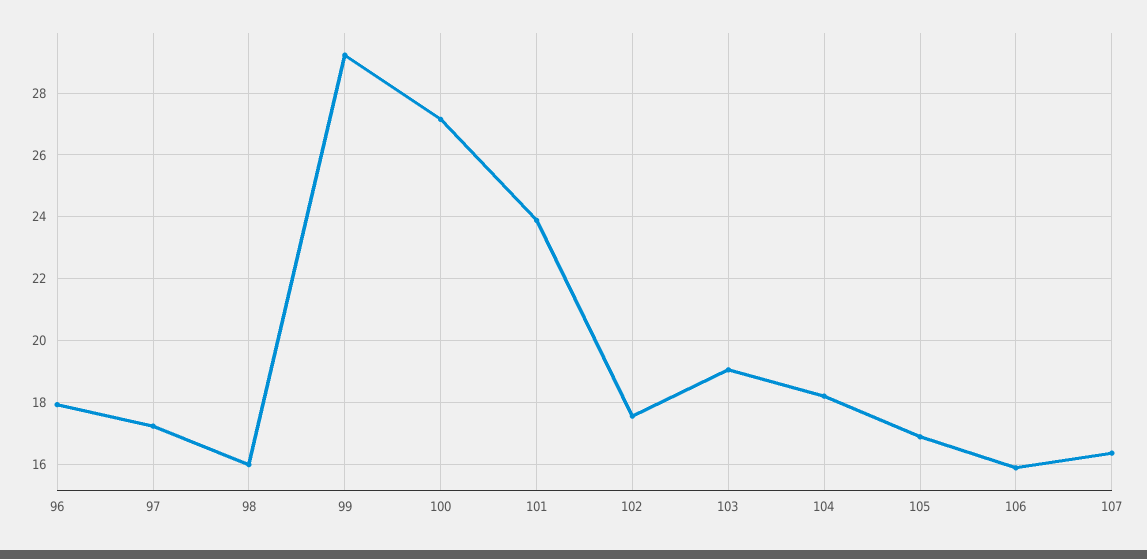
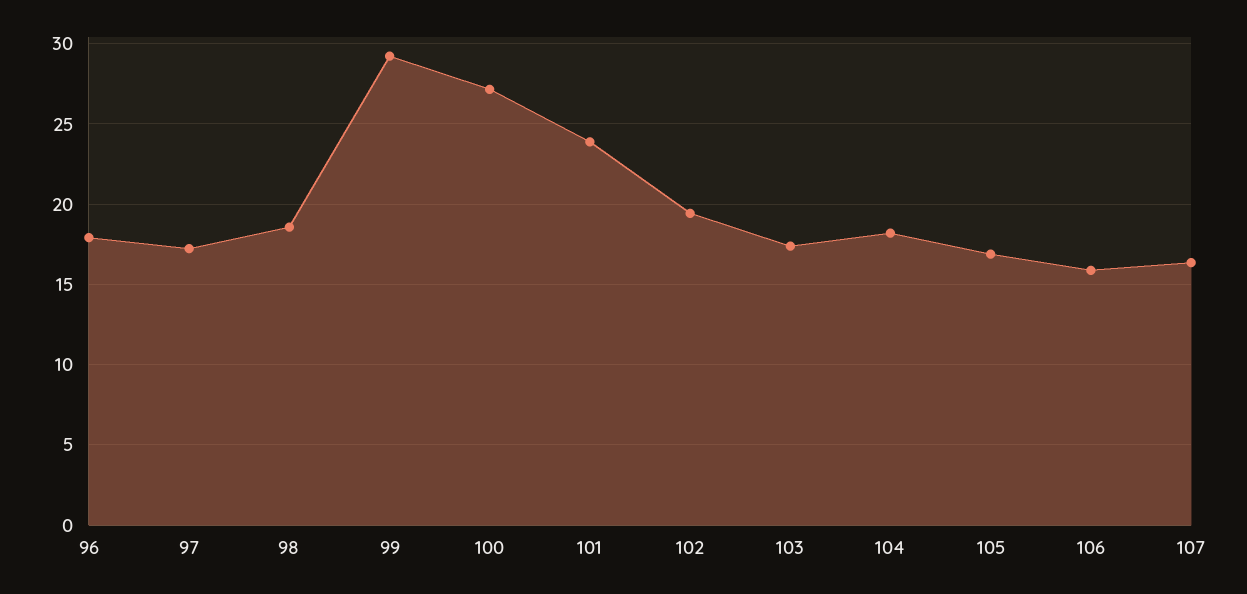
  {
    "96": 18,
    "97": 17.2,
-   "98": 16,
+   "98": 18.5,
    "99": 29.2,
    "100": 27.2,
    "101": 23.8,
-   "102": 17.6,
+   "102": 19.5,
-   "103": 19,
+   "103": 17.5,
    "104": 18.2,
    "105": 16.8,
    "106": 15.8,
    "107": 16.4
  }

